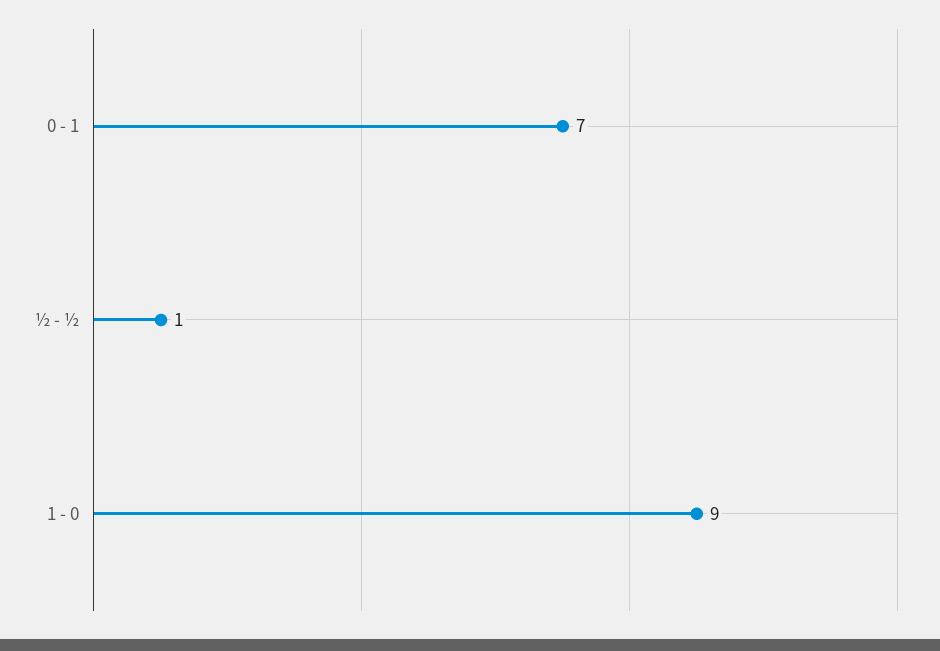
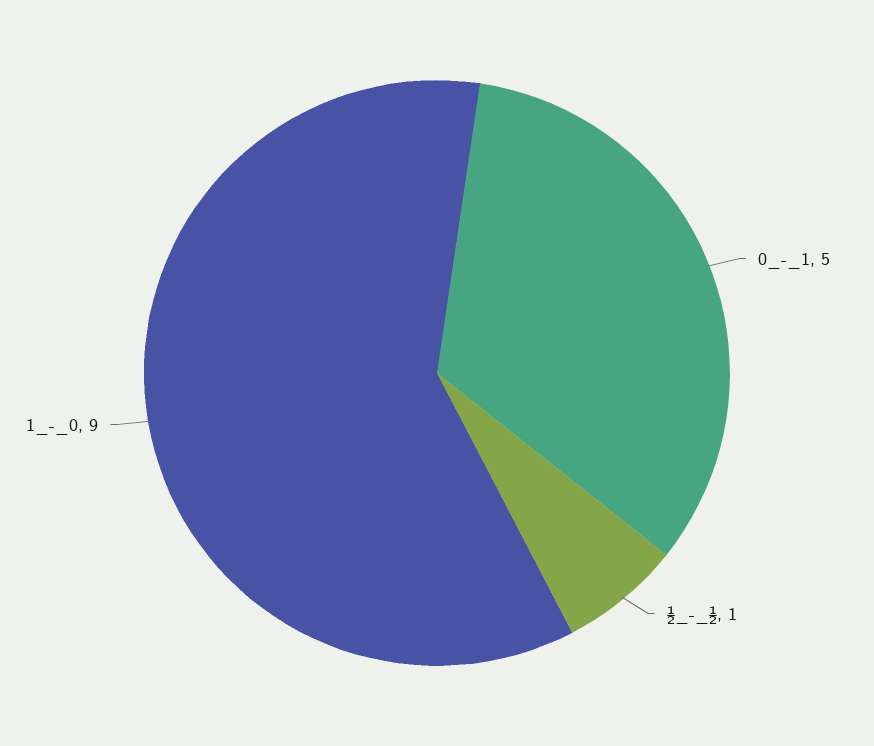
  {
-   "0 - 1": 7,
+   "0 - 1": 5,
    "½ - ½": 1,
    "1 - 0": 9
  }

